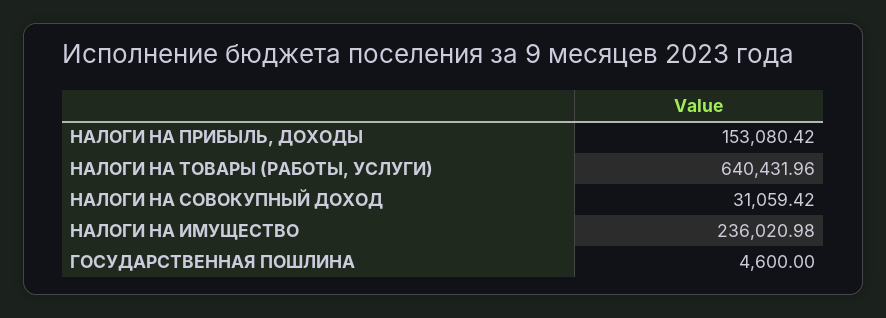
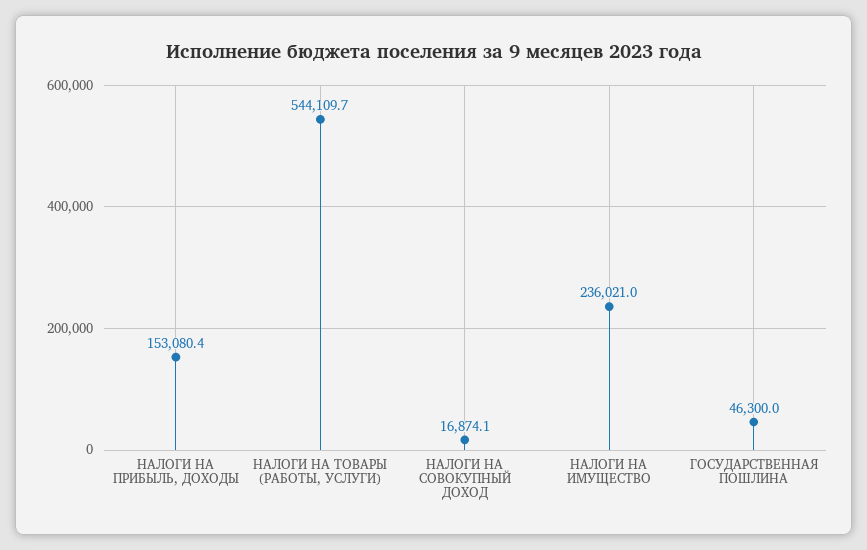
  {
    "НАЛОГИ НА ПРИБЫЛЬ, ДОХОДЫ": 153080.42,
-   "НАЛОГИ НА ТОВАРЫ (РАБОТЫ, УСЛУГИ)": 640431.96,
+   "НАЛОГИ НА ТОВАРЫ (РАБОТЫ, УСЛУГИ)": 544109.7,
-   "НАЛОГИ НА СОВОКУПНЫЙ ДОХОД": 31059.42,
+   "НАЛОГИ НА СОВОКУПНЫЙ ДОХОД": 16874.1,
    "НАЛОГИ НА ИМУЩЕСТВО": 236020.98,
-   "ГОСУДАРСТВЕННАЯ ПОШЛИНА": 4600
+   "ГОСУДАРСТВЕННАЯ ПОШЛИНА": 46300
  }

